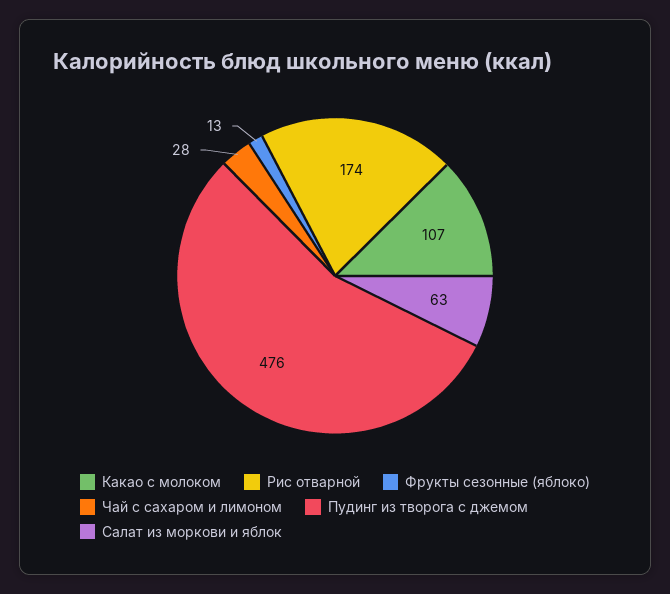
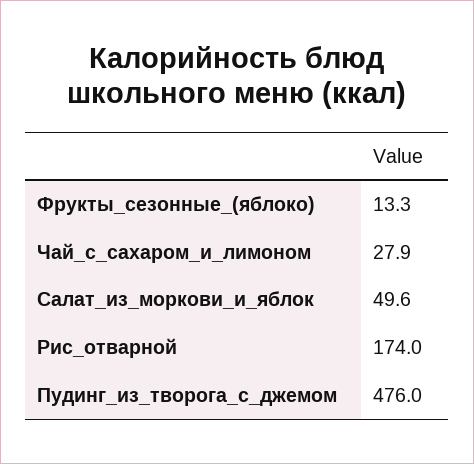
  {
-   "Какао с молоком": 107,
    "Рис отварной": 174,
    "Фрукты сезонные (яблоко)": 13.3,
    "Чай с сахаром и лимоном": 27.9,
    "Пудинг из творога с джемом": 476,
-   "Салат из моркови и яблок": 63
+   "Салат из моркови и яблок": 49.6
  }

